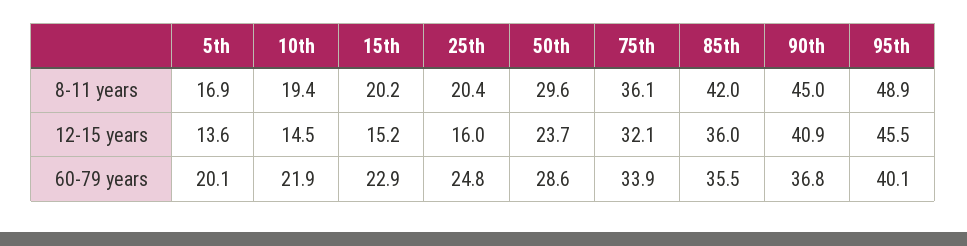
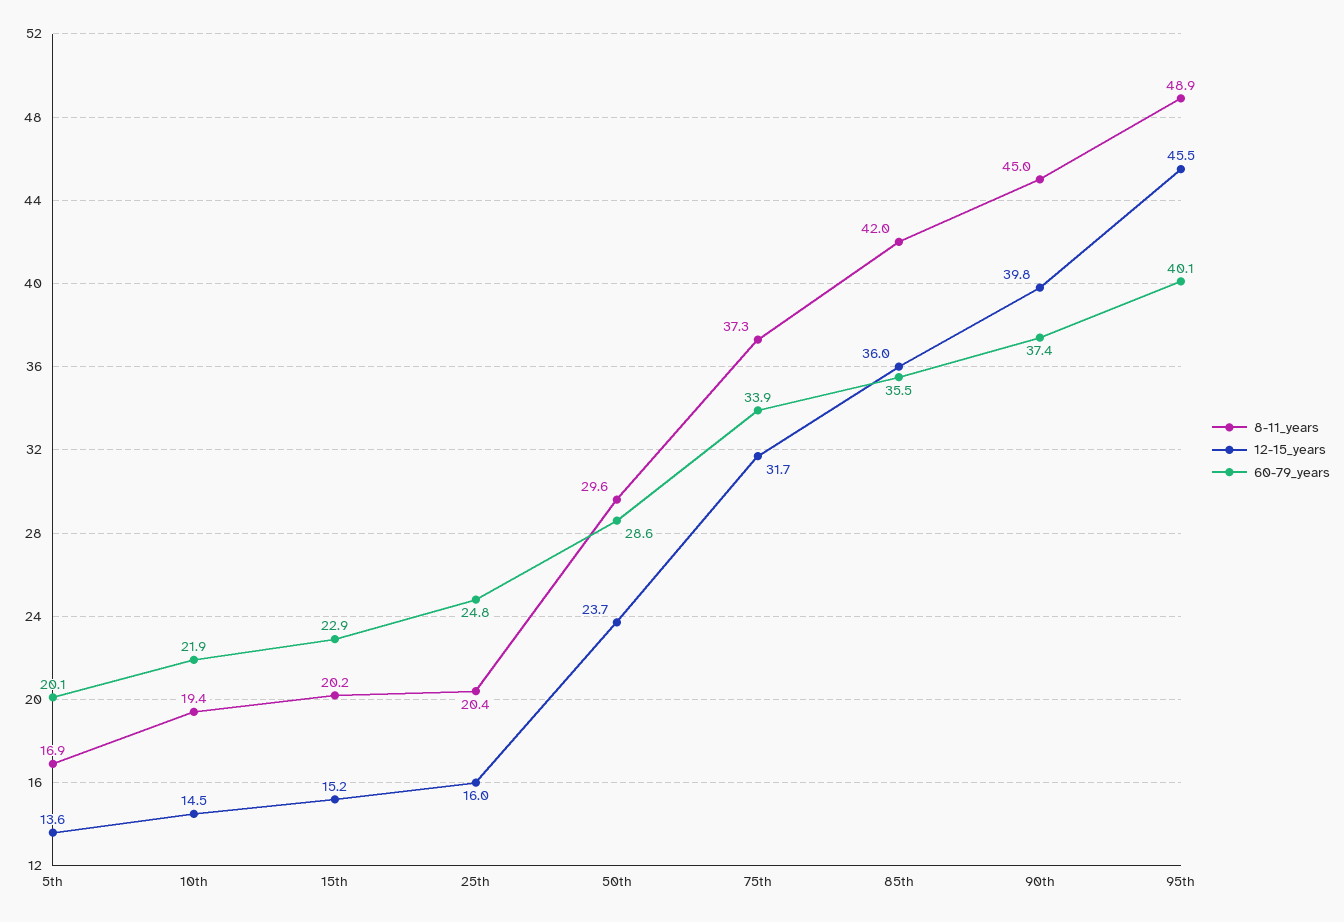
  {
    "8-11 years": {
      "5th": 16.9,
      "10th": 19.4,
      "15th": 20.2,
      "25th": 20.4,
      "50th": 29.6,
-     "75th": 36.1,
+     "75th": 37.3,
      "85th": 42,
      "90th": 45,
      "95th": 48.9
    },
    "12-15 years": {
      "5th": 13.6,
      "10th": 14.5,
      "15th": 15.2,
      "25th": 16,
      "50th": 23.7,
-     "75th": 32.1,
+     "75th": 31.7,
      "85th": 36,
-     "90th": 40.9,
+     "90th": 39.8,
      "95th": 45.5
    },
    "60-79 years": {
      "5th": 20.1,
      "10th": 21.9,
      "15th": 22.9,
      "25th": 24.8,
      "50th": 28.6,
      "75th": 33.9,
      "85th": 35.5,
-     "90th": 36.8,
+     "90th": 37.4,
      "95th": 40.1
    }
  }

